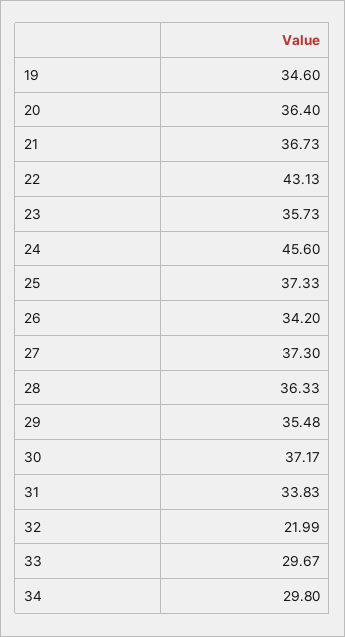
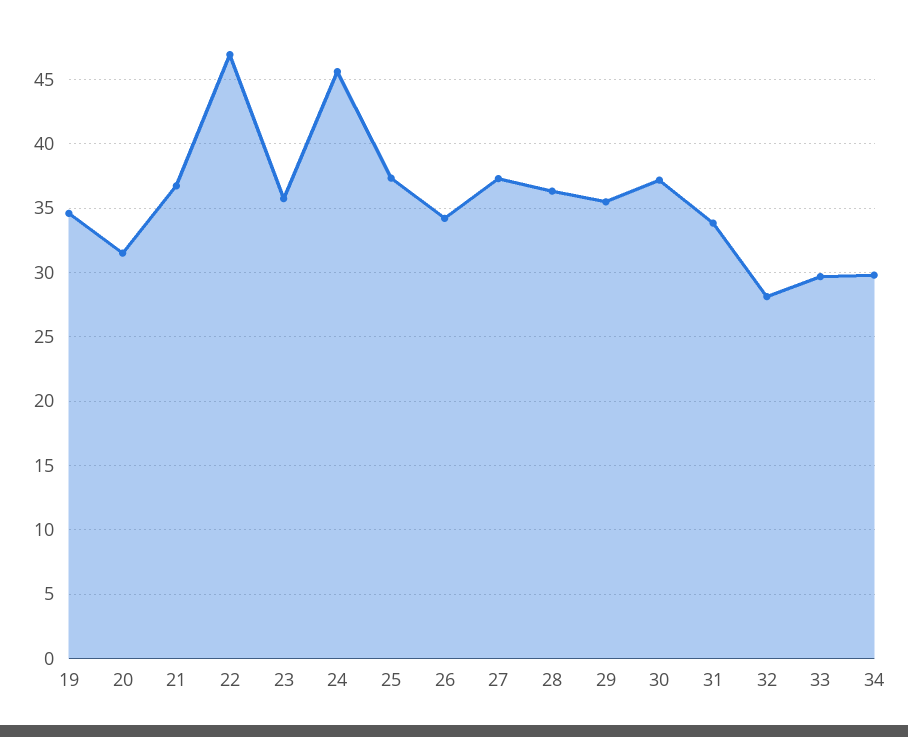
  {
    "19": 34.6,
-   "20": 36.4,
+   "20": 31.5,
    "21": 36.73,
-   "22": 43.13,
+   "22": 47,
    "23": 35.73,
    "24": 45.6,
    "25": 37.33,
    "26": 34.2,
    "27": 37.3,
    "28": 36.33,
    "29": 35.48,
    "30": 37.17,
    "31": 33.83,
-   "32": 21.99,
+   "32": 28,
    "33": 29.67,
    "34": 29.8
  }

